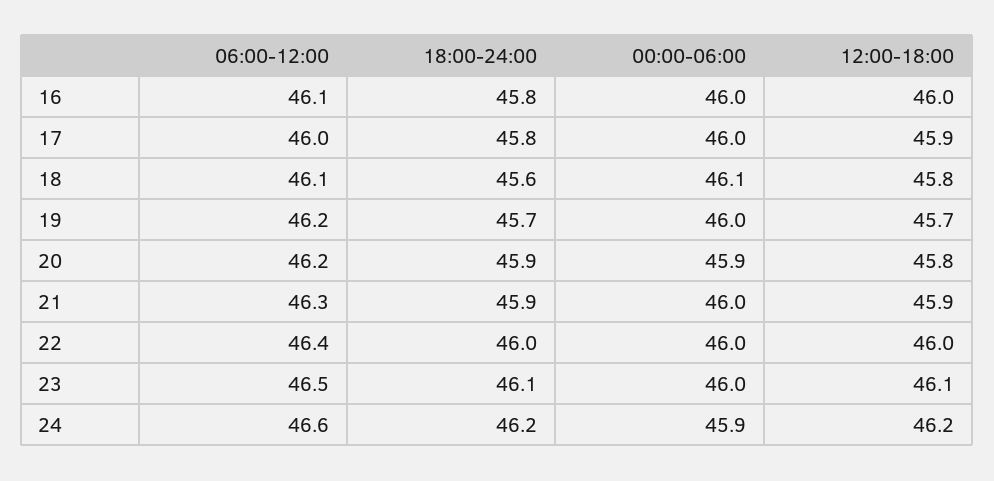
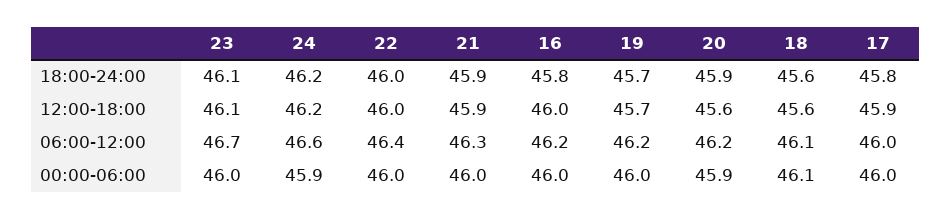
  {
    "06:00-12:00": {
-     "16": 46.1,
+     "16": 46.2,
      "17": 46,
      "18": 46.1,
      "19": 46.2,
      "20": 46.2,
      "21": 46.3,
      "22": 46.4,
-     "23": 46.5,
+     "23": 46.7,
      "24": 46.6
    },
    "18:00-24:00": {
      "16": 45.8,
      "17": 45.8,
      "18": 45.6,
      "19": 45.7,
      "20": 45.9,
      "21": 45.9,
      "22": 46,
      "23": 46.1,
      "24": 46.2
    },
    "00:00-06:00": {
      "16": 46,
      "17": 46,
      "18": 46.1,
      "19": 46,
      "20": 45.9,
      "21": 46,
      "22": 46,
      "23": 46,
      "24": 45.9
    },
    "12:00-18:00": {
      "16": 46,
      "17": 45.9,
-     "18": 45.8,
+     "18": 45.6,
      "19": 45.7,
-     "20": 45.8,
+     "20": 45.6,
      "21": 45.9,
      "22": 46,
      "23": 46.1,
      "24": 46.2
    }
  }

